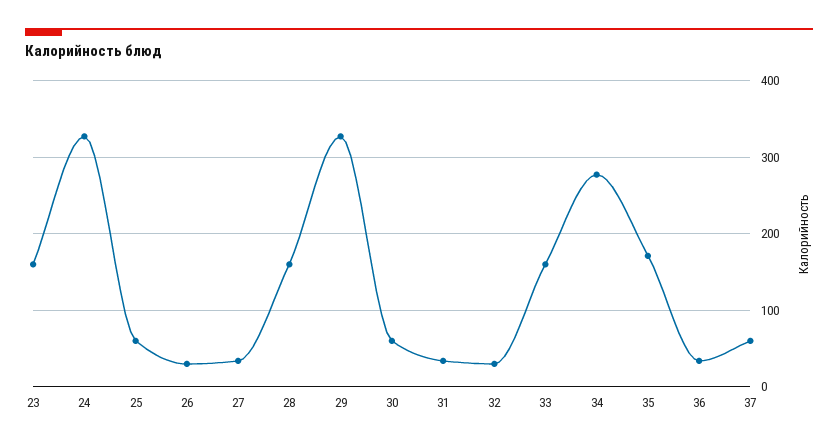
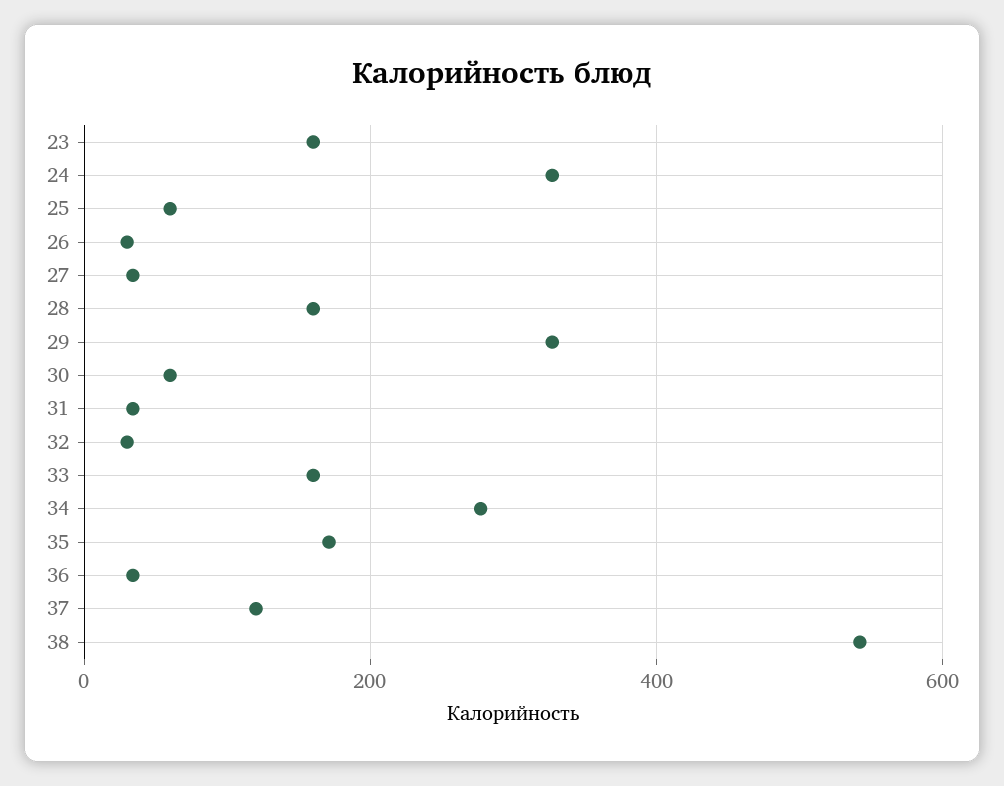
  {
    "23": 160,
    "24": 330,
    "25": 60,
    "26": 30,
    "27": 30,
    "28": 160,
    "29": 330,
    "30": 60,
    "31": 30,
    "32": 30,
    "33": 160,
    "34": 280,
    "35": 170,
    "36": 30,
-   "37": 60
+   "37": 120,
+   "38": 540
  }

